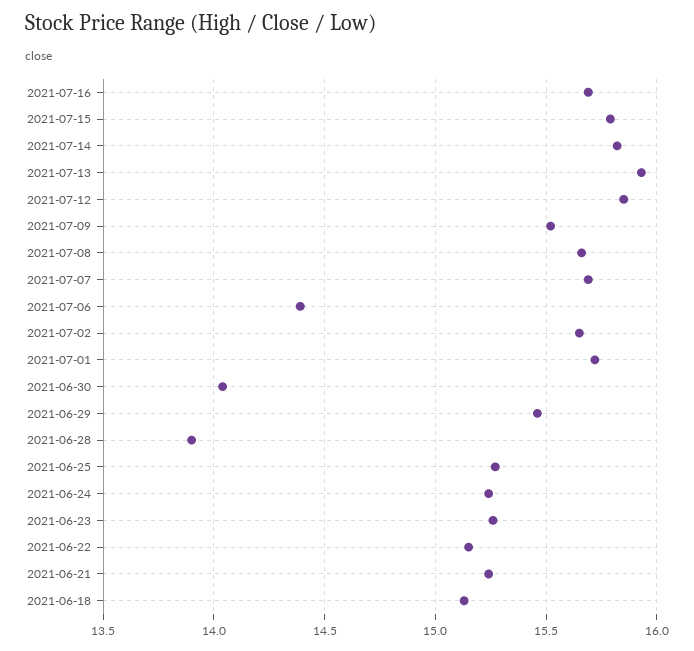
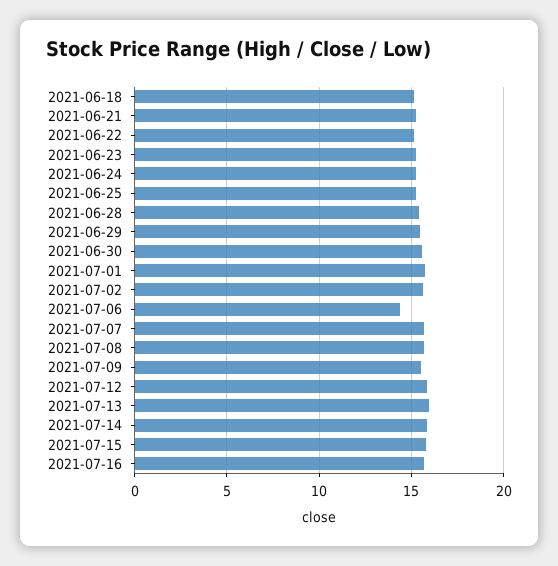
  {
    "2021-07-16": 15.7,
    "2021-07-15": 15.8,
    "2021-07-14": 15.8,
    "2021-07-13": 15.95,
    "2021-07-12": 15.85,
    "2021-07-09": 15.5,
    "2021-07-08": 15.65,
    "2021-07-07": 15.7,
    "2021-07-06": 14.4,
    "2021-07-02": 15.65,
    "2021-07-01": 15.7,
-   "2021-06-30": 14.05,
+   "2021-06-30": 15.5,
    "2021-06-29": 15.45,
-   "2021-06-28": 13.9,
+   "2021-06-28": 15.5,
    "2021-06-25": 15.25,
    "2021-06-24": 15.25,
    "2021-06-23": 15.25,
    "2021-06-22": 15.15,
    "2021-06-21": 15.25,
    "2021-06-18": 15.15
  }

